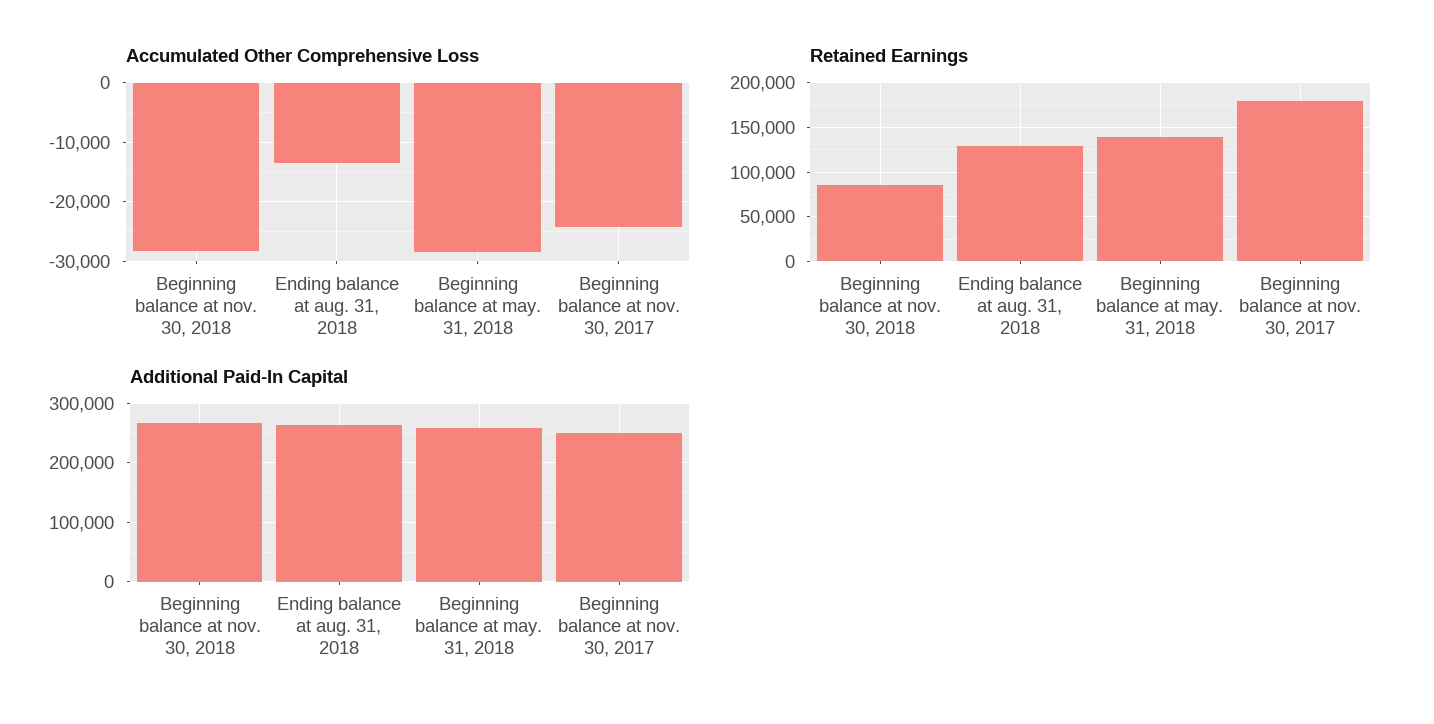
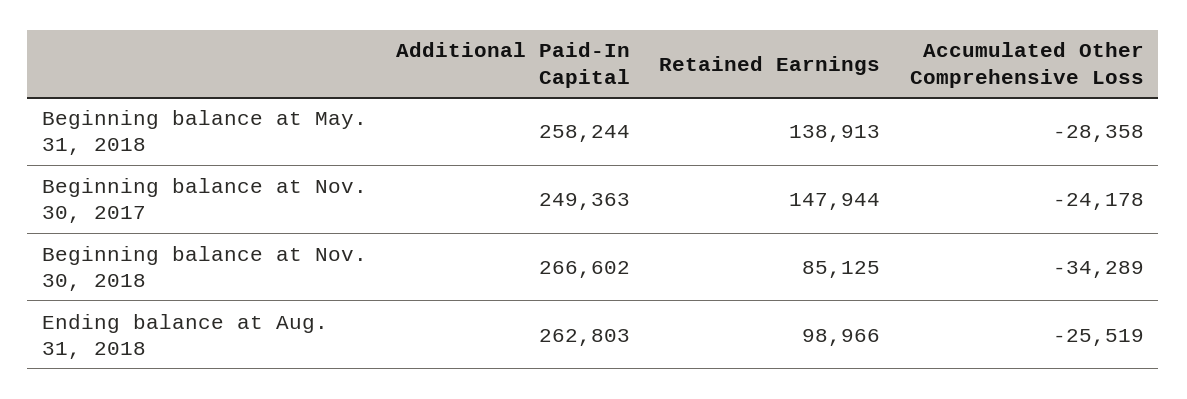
  {
    "Accumulated Other Comprehensive Loss": {
-     "Beginning balance at nov. 30, 2018": -28000,
+     "Beginning balance at nov. 30, 2018": -34289,
-     "Ending balance at aug. 31, 2018": -14000,
+     "Ending balance at aug. 31, 2018": -25519,
      "Beginning balance at may. 31, 2018": -28358,
      "Beginning balance at nov. 30, 2017": -24178
    },
    "Retained Earnings": {
      "Beginning balance at nov. 30, 2018": 85125,
-     "Ending balance at aug. 31, 2018": 130000,
+     "Ending balance at aug. 31, 2018": 98966,
      "Beginning balance at may. 31, 2018": 138913,
-     "Beginning balance at nov. 30, 2017": 180000
+     "Beginning balance at nov. 30, 2017": 147944
    },
    "Additional Paid-In Capital": {
      "Beginning balance at nov. 30, 2018": 266602,
      "Ending balance at aug. 31, 2018": 262803,
      "Beginning balance at may. 31, 2018": 258244,
      "Beginning balance at nov. 30, 2017": 249363
    }
  }

